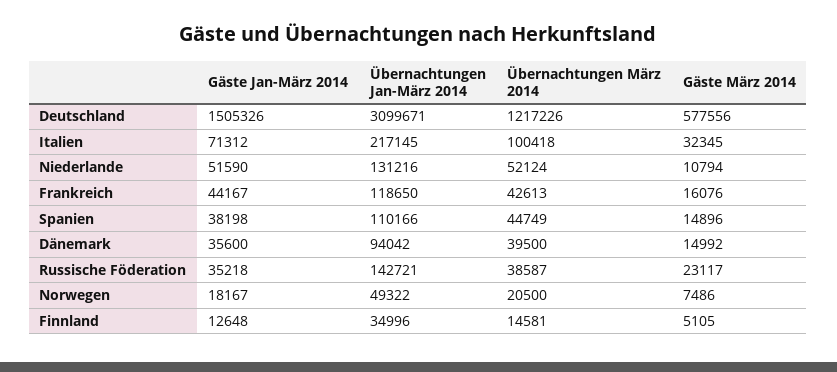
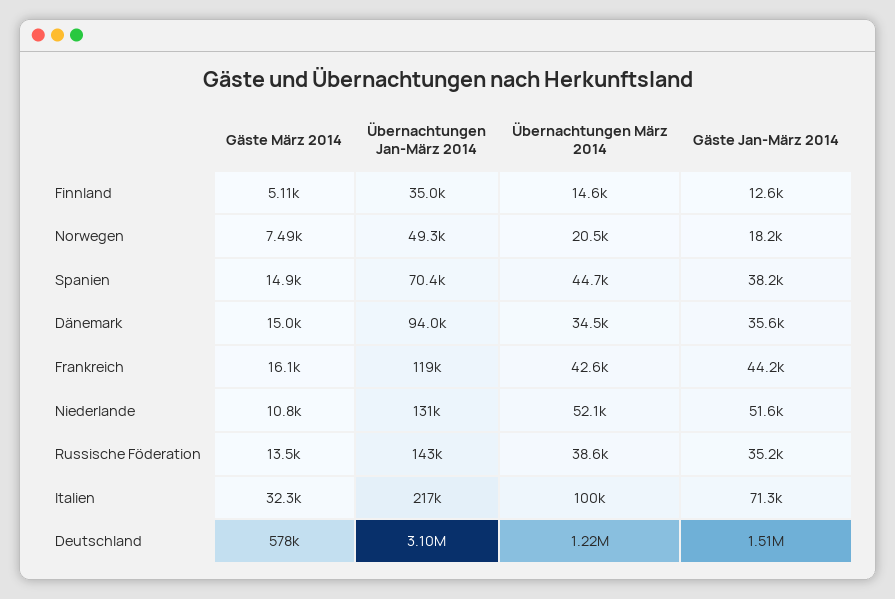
  {
    "Gäste Jan-März 2014": {
      "Deutschland": 1505326,
      "Italien": 71312,
      "Niederlande": 51590,
      "Frankreich": 44167,
      "Spanien": 38198,
      "Dänemark": 35600,
      "Russische Föderation": 35218,
      "Norwegen": 18167,
      "Finnland": 12648
    },
    "Übernachtungen Jan-März 2014": {
      "Deutschland": 3099671,
      "Italien": 217145,
      "Niederlande": 131216,
      "Frankreich": 118650,
-     "Spanien": 110166,
+     "Spanien": 70400,
      "Dänemark": 94042,
      "Russische Föderation": 142721,
      "Norwegen": 49322,
      "Finnland": 34996
    },
    "Übernachtungen März 2014": {
      "Deutschland": 1217226,
      "Italien": 100418,
      "Niederlande": 52124,
      "Frankreich": 42613,
      "Spanien": 44749,
-     "Dänemark": 39500,
+     "Dänemark": 34500,
      "Russische Föderation": 38587,
      "Norwegen": 20500,
      "Finnland": 14581
    },
    "Gäste März 2014": {
      "Deutschland": 577556,
      "Italien": 32345,
      "Niederlande": 10794,
      "Frankreich": 16076,
      "Spanien": 14896,
      "Dänemark": 14992,
-     "Russische Föderation": 23117,
+     "Russische Föderation": 13500,
      "Norwegen": 7486,
      "Finnland": 5105
    }
  }

